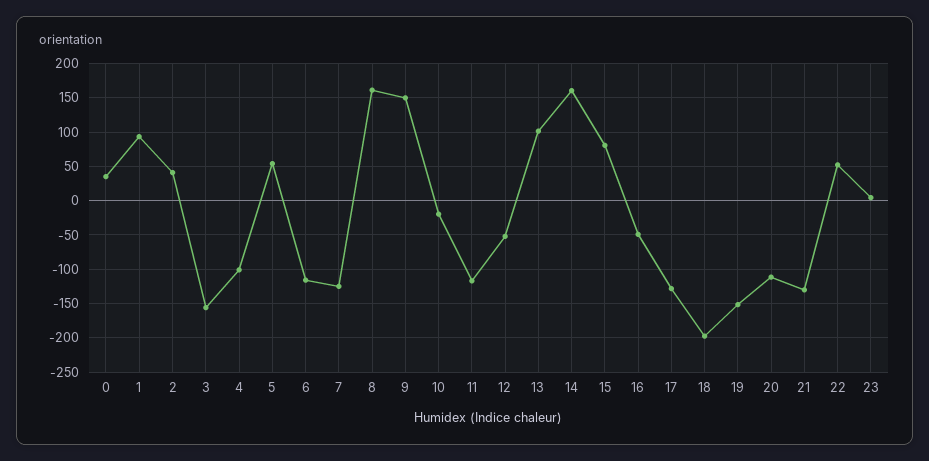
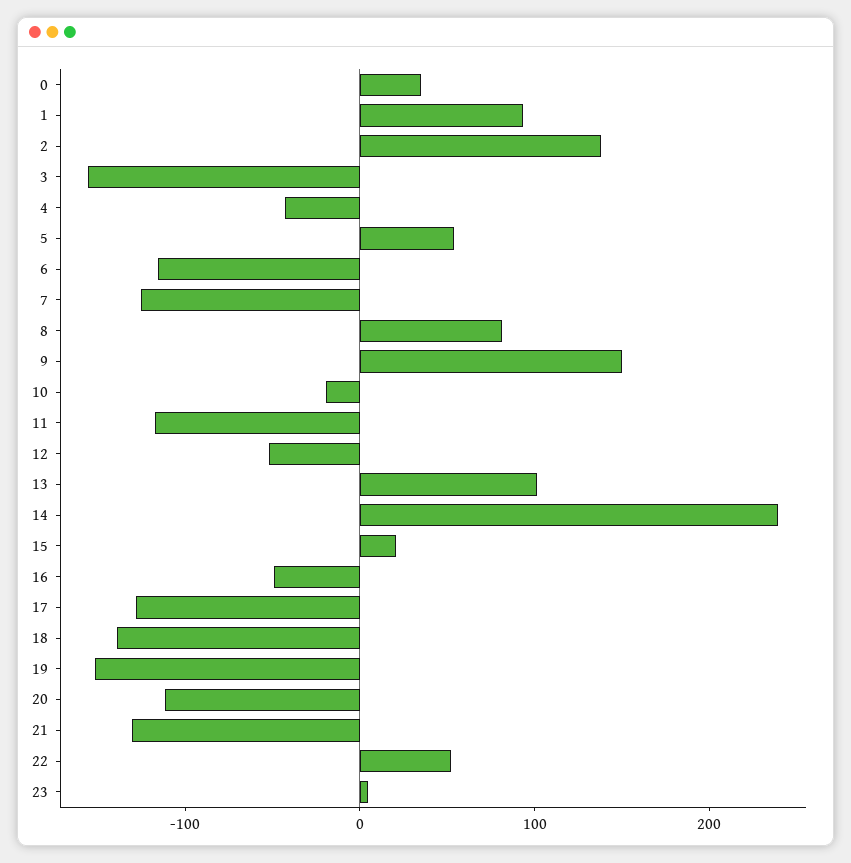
  {
    "0": 40,
    "1": 90,
-   "2": 40,
+   "2": 140,
    "3": -160,
-   "4": -100,
+   "4": -40,
    "5": 50,
    "6": -120,
    "7": -130,
-   "8": 160,
+   "8": 80,
    "9": 150,
    "10": -20,
    "11": -120,
    "12": -50,
    "13": 100,
-   "14": 160,
+   "14": 240,
-   "15": 80,
+   "15": 20,
    "16": -50,
    "17": -130,
-   "18": -200,
+   "18": -140,
    "19": -150,
    "20": -110,
    "21": -130,
    "22": 50,
    "23": 0
  }

